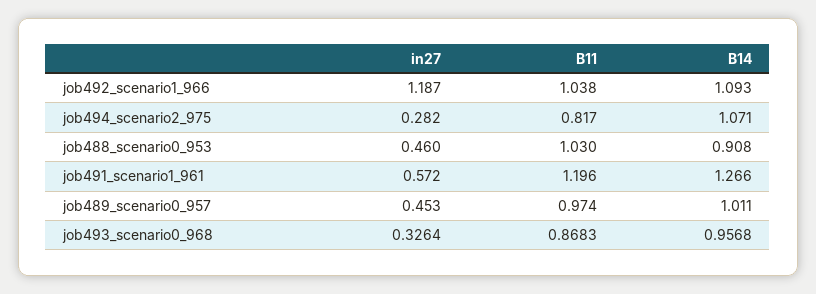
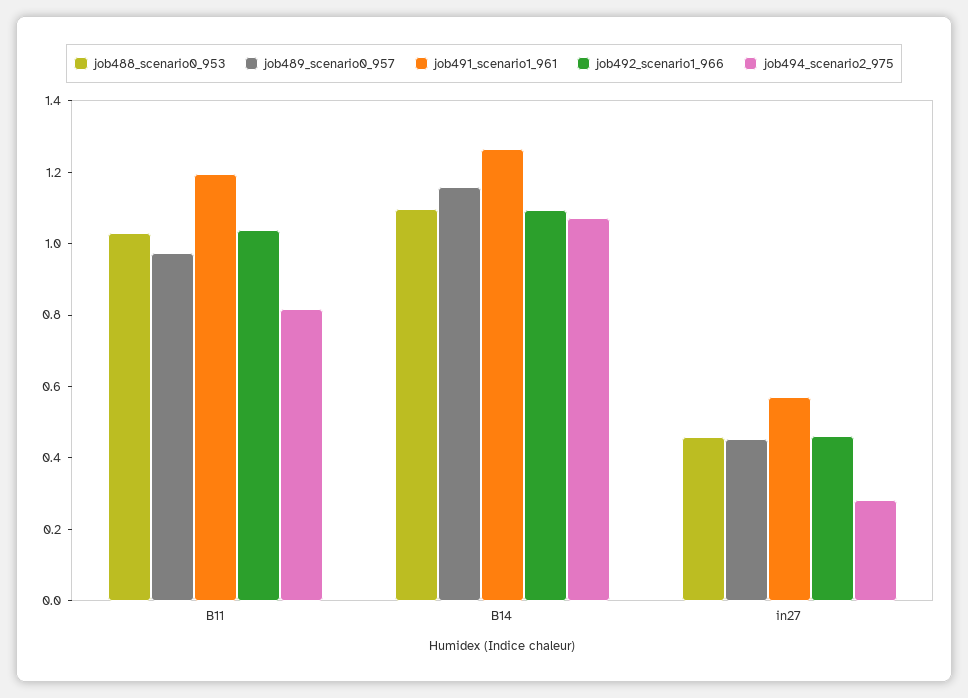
  {
    "job492_scenario1_966": {
-     "in27": 1.187,
+     "in27": 0.45,
      "B11": 1.038,
      "B14": 1.093
    },
    "job494_scenario2_975": {
      "in27": 0.282,
      "B11": 0.817,
      "B14": 1.071
    },
    "job488_scenario0_953": {
      "in27": 0.46,
      "B11": 1.03,
-     "B14": 0.908
+     "B14": 1.1
    },
    "job491_scenario1_961": {
      "in27": 0.572,
      "B11": 1.196,
      "B14": 1.266
    },
    "job489_scenario0_957": {
      "in27": 0.453,
      "B11": 0.974,
-     "B14": 1.011
+     "B14": 1.15
-   },
+   }
-   "job493_scenario0_968": {
-     "in27": 0.3264,
-     "B11": 0.8683,
-     "B14": 0.9568
-   }
  }

